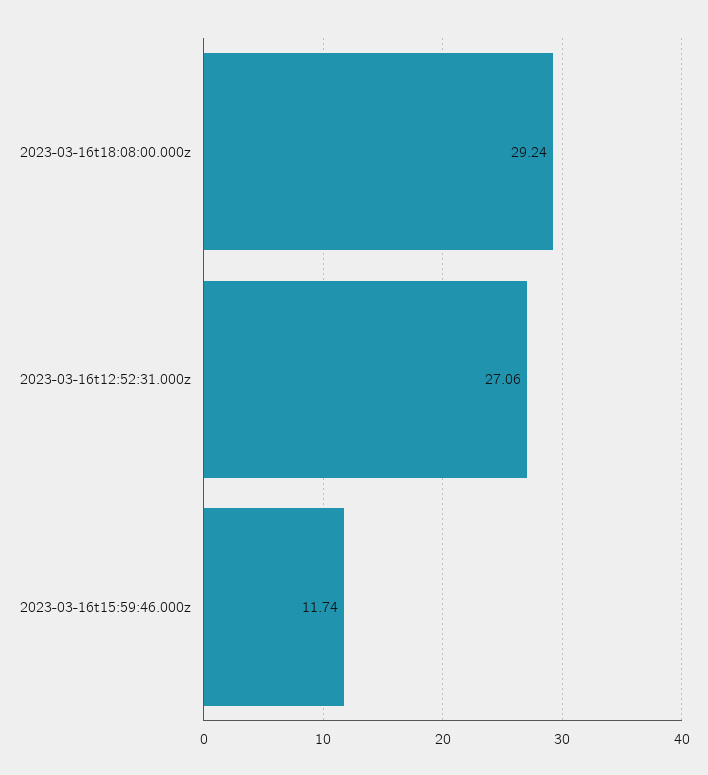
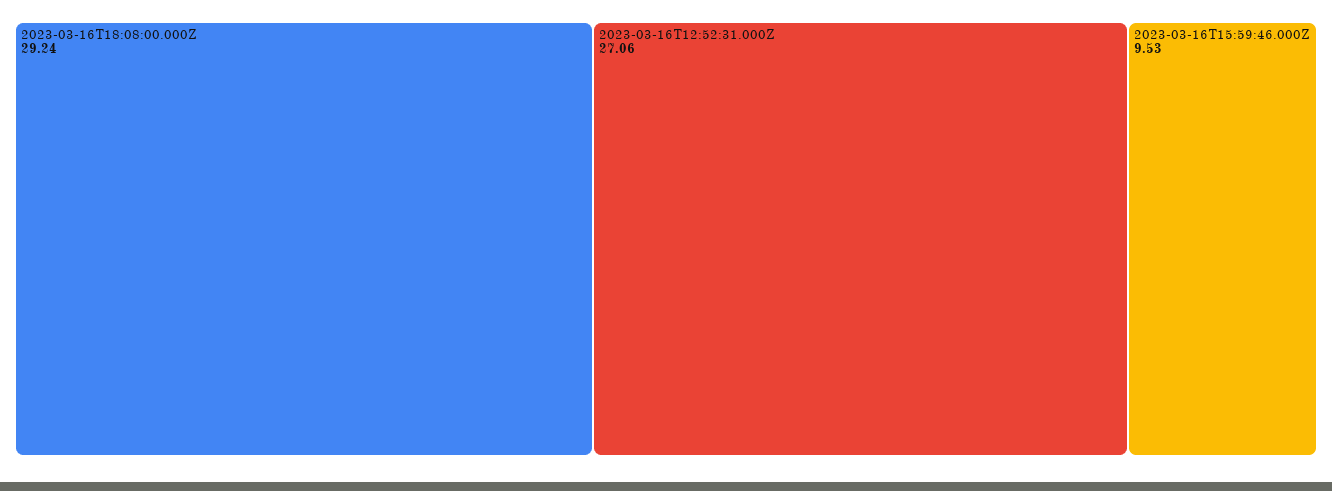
  {
    "2023-03-16t18:08:00.000z": 29.24,
    "2023-03-16t12:52:31.000z": 27.06,
-   "2023-03-16t15:59:46.000z": 11.74
+   "2023-03-16t15:59:46.000z": 9.53
  }

